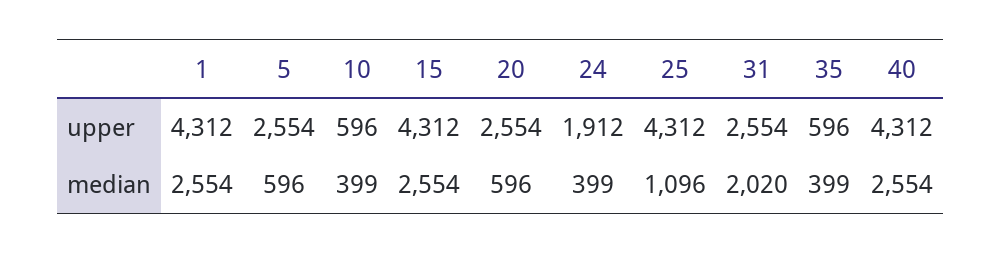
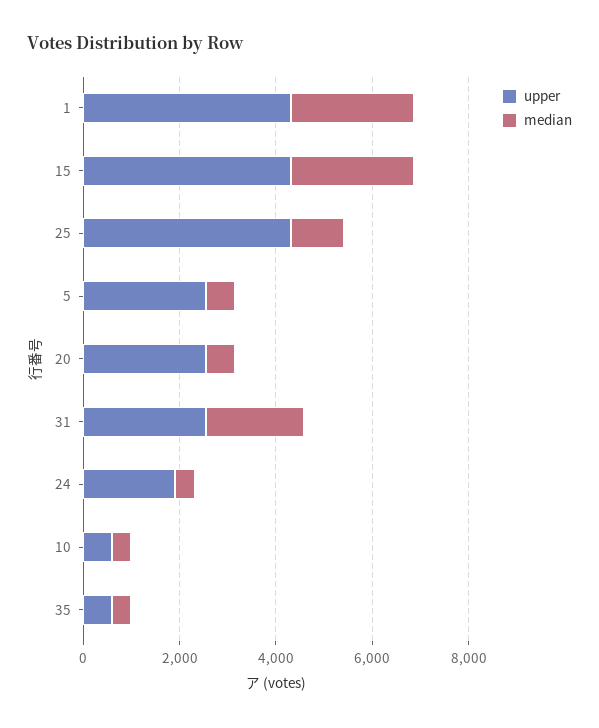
  {
    "upper": {
      "1": 4312,
      "5": 2554,
      "10": 596,
      "15": 4312,
      "20": 2554,
      "24": 1912,
      "25": 4312,
      "31": 2554,
-     "35": 596,
+     "35": 596
-     "40": 4312
    },
    "median": {
      "1": 2554,
      "5": 596,
      "10": 399,
      "15": 2554,
      "20": 596,
      "24": 399,
      "25": 1096,
      "31": 2020,
-     "35": 399,
+     "35": 399
-     "40": 2554
    }
  }

